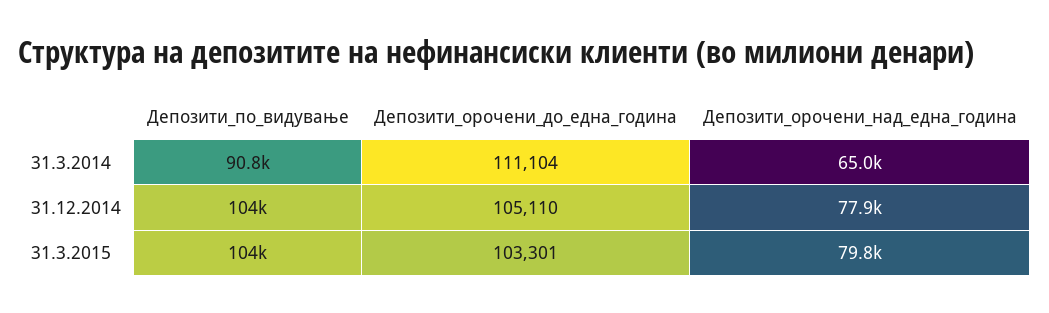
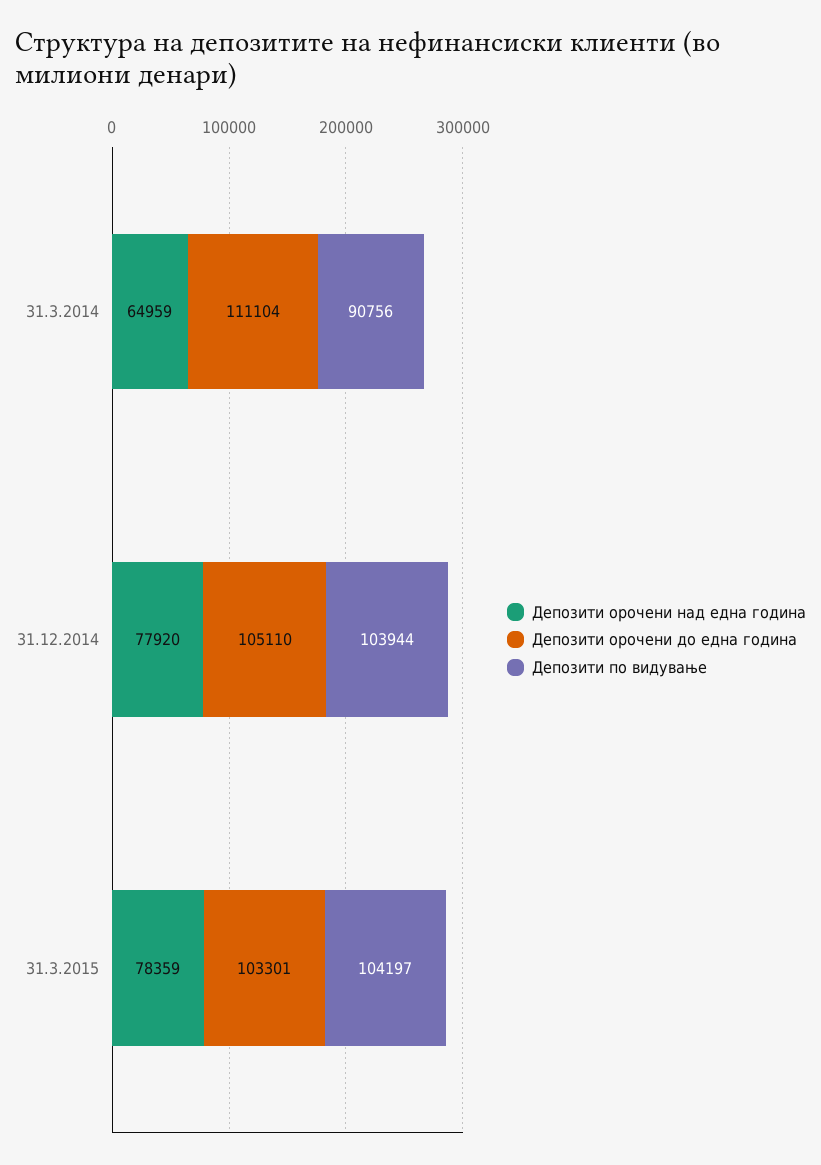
  {
    "Депозити_по_видување": {
      "31.3.2014": 90756,
      "31.12.2014": 103944,
      "31.3.2015": 104197
    },
    "Депозити_орочени_до_една_година": {
      "31.3.2014": 111104,
      "31.12.2014": 105110,
      "31.3.2015": 103301
    },
    "Депозити_орочени_над_една_година": {
      "31.3.2014": 64959,
      "31.12.2014": 77920,
-     "31.3.2015": 79800
+     "31.3.2015": 78359
    }
  }

